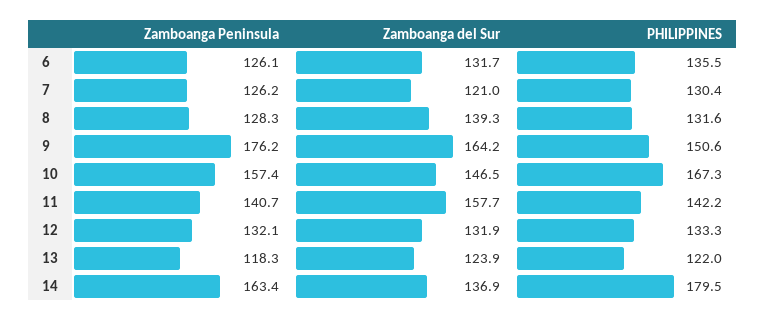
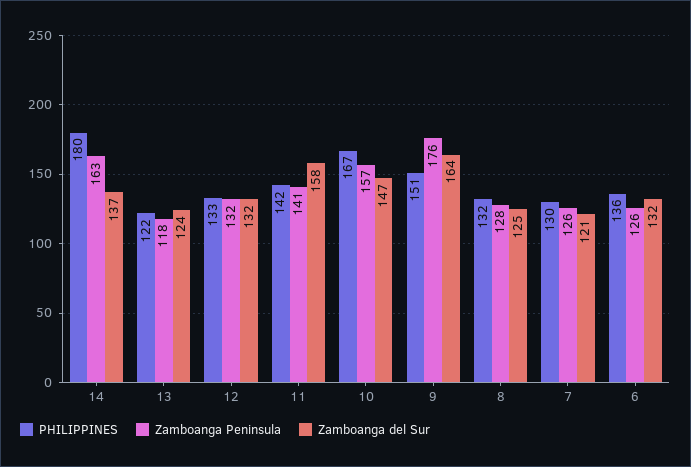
  {
    "Zamboanga Peninsula": {
      "6": 126.1,
      "7": 126.2,
      "8": 128.3,
      "9": 176.2,
      "10": 157.4,
      "11": 140.7,
      "12": 132.1,
      "13": 118.3,
      "14": 163.4
    },
    "Zamboanga del Sur": {
      "6": 131.7,
      "7": 121,
-     "8": 139.3,
+     "8": 125,
      "9": 164.2,
      "10": 146.5,
      "11": 157.7,
      "12": 131.9,
      "13": 123.9,
      "14": 136.9
    },
    "PHILIPPINES": {
      "6": 135.5,
      "7": 130.4,
      "8": 131.6,
      "9": 150.6,
      "10": 167.3,
      "11": 142.2,
      "12": 133.3,
      "13": 122,
      "14": 179.5
    }
  }

